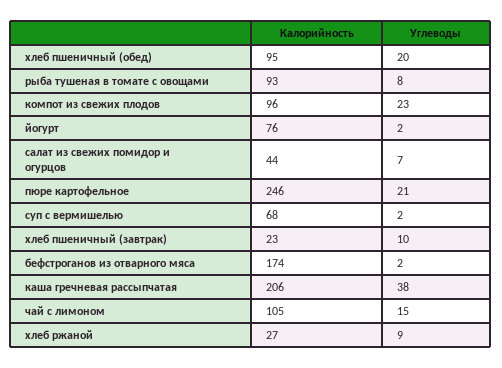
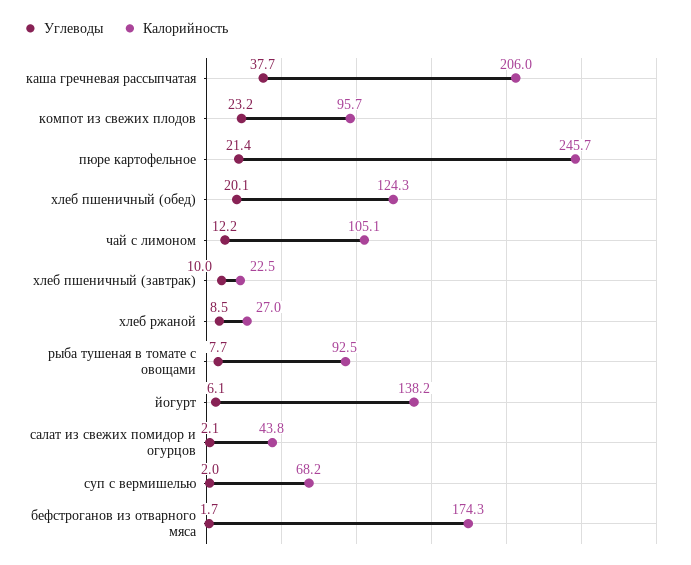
  {
    "Калорийность": {
-     "хлеб пшеничный (обед)": 95,
+     "хлеб пшеничный (обед)": 124.3,
      "рыба тушеная в томате с овощами": 92.5,
      "компот из свежих плодов": 95.7,
-     "йогурт": 76,
+     "йогурт": 138.2,
      "салат из свежих помидор и огурцов": 43.8,
      "пюре картофельное": 245.7,
      "суп с вермишелью": 68.2,
      "хлеб пшеничный (завтрак)": 22.5,
      "бефстроганов из отварного мяса": 174.3,
      "каша гречневая рассыпчатая": 206,
      "чай с лимоном": 105.1,
      "хлеб ржаной": 27
    },
    "Углеводы": {
      "хлеб пшеничный (обед)": 20.1,
      "рыба тушеная в томате с овощами": 7.7,
      "компот из свежих плодов": 23.2,
-     "йогурт": 2,
+     "йогурт": 6.1,
-     "салат из свежих помидор и огурцов": 7,
+     "салат из свежих помидор и огурцов": 2.1,
      "пюре картофельное": 21.4,
      "суп с вермишелью": 2,
      "хлеб пшеничный (завтрак)": 10,
      "бефстроганов из отварного мяса": 1.7,
      "каша гречневая рассыпчатая": 37.7,
-     "чай с лимоном": 15,
+     "чай с лимоном": 12.2,
      "хлеб ржаной": 8.5
    }
  }

